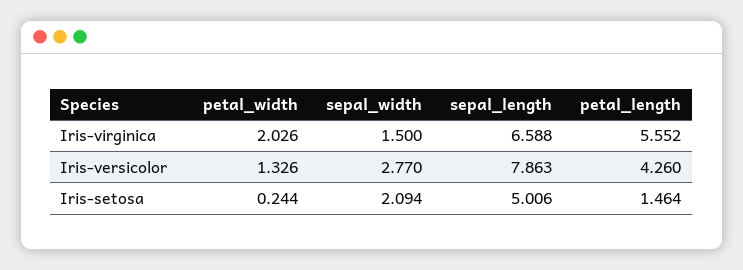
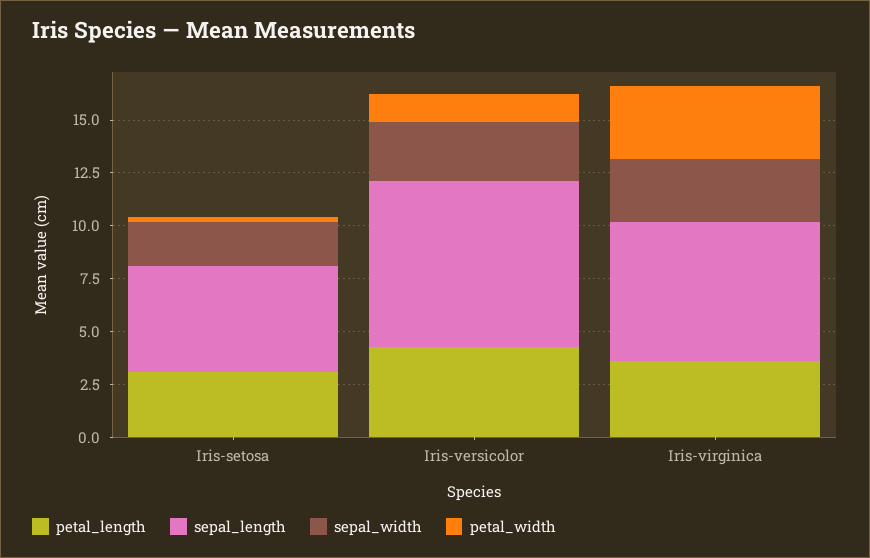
  {
    "petal_width": {
-     "Iris-virginica": 2.026,
+     "Iris-virginica": 3.5,
      "Iris-versicolor": 1.326,
      "Iris-setosa": 0.244
    },
    "sepal_width": {
-     "Iris-virginica": 1.5,
+     "Iris-virginica": 3,
      "Iris-versicolor": 2.77,
      "Iris-setosa": 2.094
    },
    "sepal_length": {
      "Iris-virginica": 6.588,
      "Iris-versicolor": 7.863,
      "Iris-setosa": 5.006
    },
    "petal_length": {
-     "Iris-virginica": 5.552,
+     "Iris-virginica": 3.5,
      "Iris-versicolor": 4.26,
-     "Iris-setosa": 1.464
+     "Iris-setosa": 3
    }
  }

